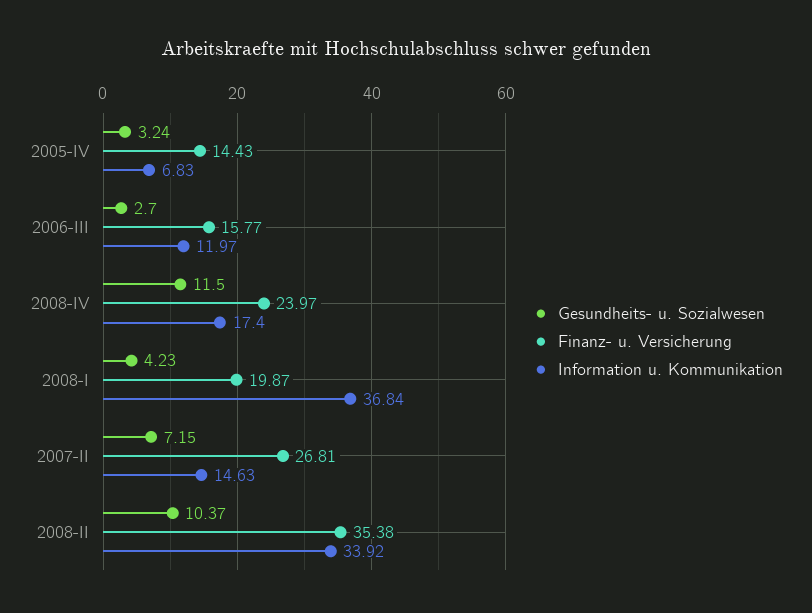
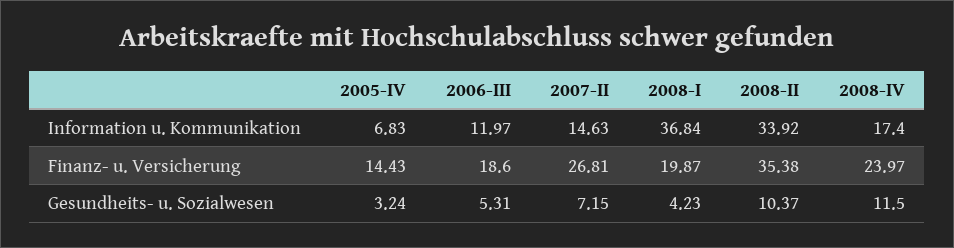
  {
    "Gesundheits- u. Sozialwesen": {
      "2005-IV": 3.24,
-     "2006-III": 2.7,
+     "2006-III": 5.31,
      "2008-IV": 11.5,
      "2008-I": 4.23,
      "2007-II": 7.15,
      "2008-II": 10.37
    },
    "Finanz- u. Versicherung": {
      "2005-IV": 14.43,
-     "2006-III": 15.77,
+     "2006-III": 18.6,
      "2008-IV": 23.97,
      "2008-I": 19.87,
      "2007-II": 26.81,
      "2008-II": 35.38
    },
    "Information u. Kommunikation": {
      "2005-IV": 6.83,
      "2006-III": 11.97,
      "2008-IV": 17.4,
      "2008-I": 36.84,
      "2007-II": 14.63,
      "2008-II": 33.92
    }
  }

